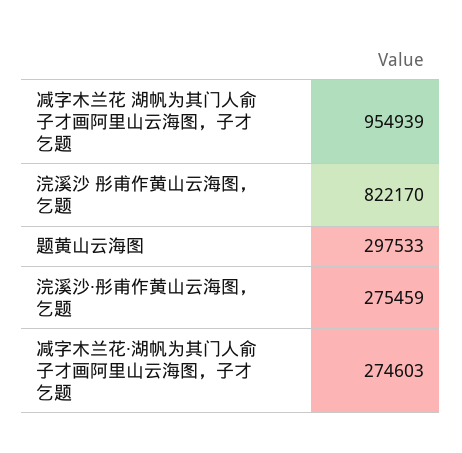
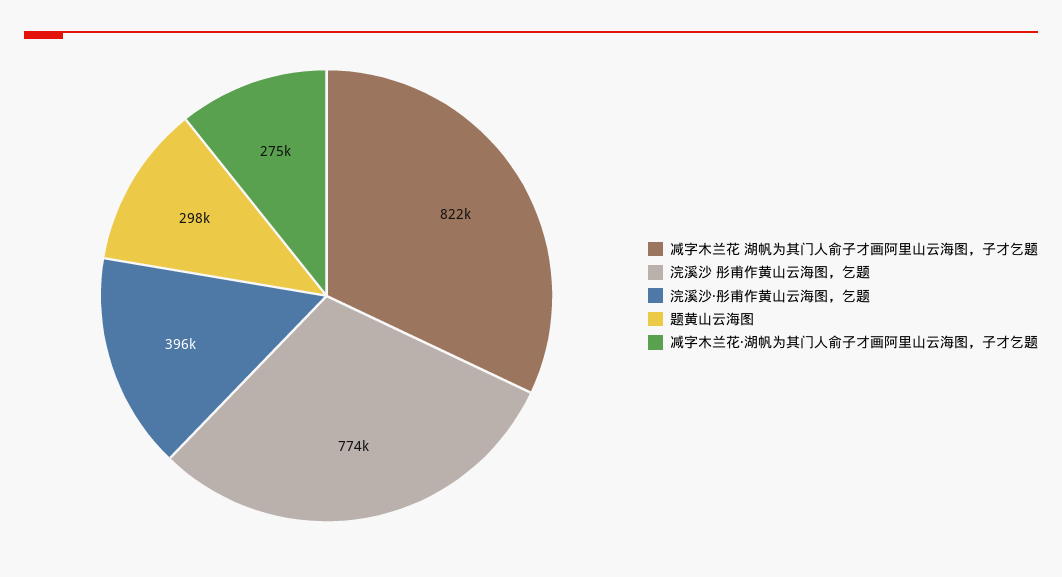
  {
-   "减字木兰花 湖帆为其门人俞子才画阿里山云海图，子才乞题": 954939,
+   "减字木兰花 湖帆为其门人俞子才画阿里山云海图，子才乞题": 822000,
-   "浣溪沙 彤甫作黄山云海图，乞题": 822170,
+   "浣溪沙 彤甫作黄山云海图，乞题": 774000,
    "题黄山云海图": 297533,
-   "浣溪沙·彤甫作黄山云海图，乞题": 275459,
+   "浣溪沙·彤甫作黄山云海图，乞题": 396000,
    "减字木兰花·湖帆为其门人俞子才画阿里山云海图，子才乞题": 274603
  }

